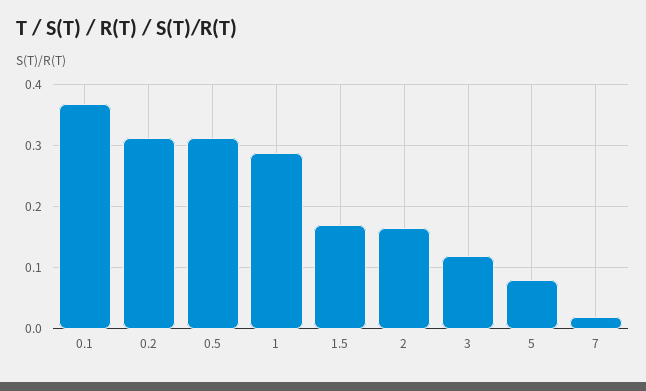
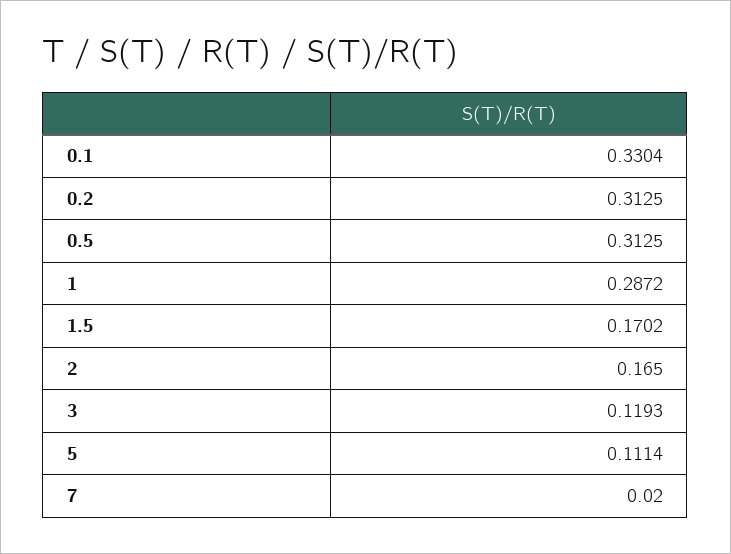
  {
-   "0.1": 0.37,
+   "0.1": 0.3304,
    "0.2": 0.3125,
    "0.5": 0.3125,
    "1": 0.2872,
    "1.5": 0.1702,
    "2": 0.165,
    "3": 0.1193,
-   "5": 0.08,
+   "5": 0.1114,
    "7": 0.02
  }

